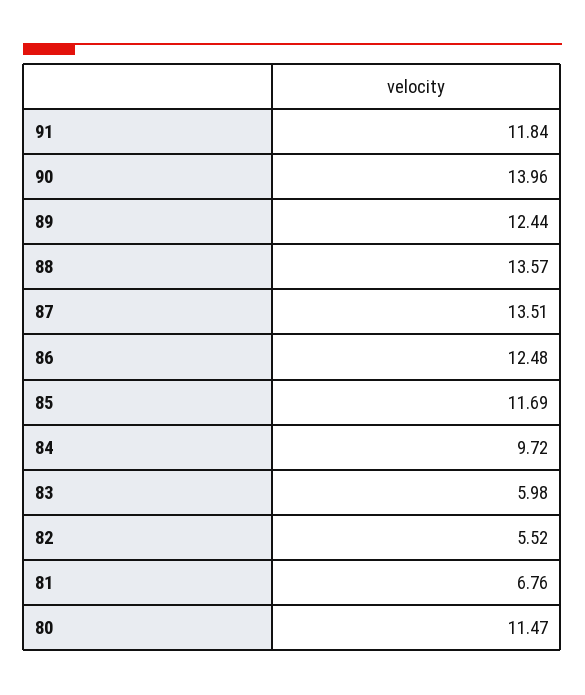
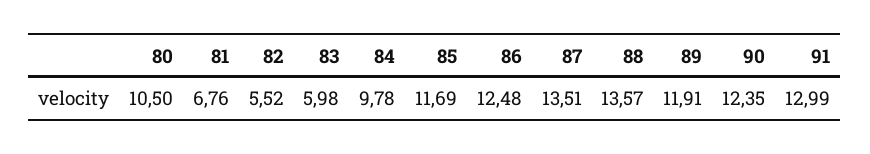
  {
-   "91": 11.84,
+   "91": 12.99,
-   "90": 13.96,
+   "90": 12.35,
-   "89": 12.44,
+   "89": 11.91,
    "88": 13.57,
    "87": 13.51,
    "86": 12.48,
    "85": 11.69,
-   "84": 9.72,
+   "84": 9.78,
    "83": 5.98,
    "82": 5.52,
    "81": 6.76,
-   "80": 11.47
+   "80": 10.5
  }

